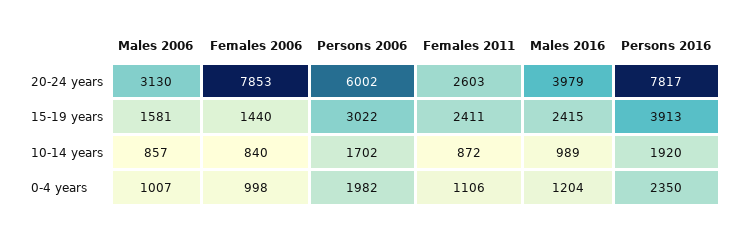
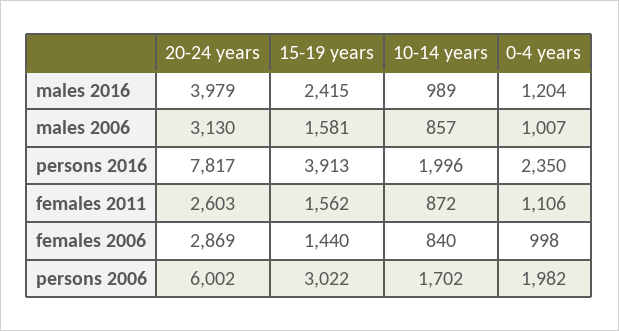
  {
    "Males 2006": {
      "20-24 years": 3130,
      "15-19 years": 1581,
      "10-14 years": 857,
      "0-4 years": 1007
    },
    "Females 2006": {
-     "20-24 years": 7853,
+     "20-24 years": 2869,
      "15-19 years": 1440,
      "10-14 years": 840,
      "0-4 years": 998
    },
    "Persons 2006": {
      "20-24 years": 6002,
      "15-19 years": 3022,
      "10-14 years": 1702,
      "0-4 years": 1982
    },
    "Females 2011": {
      "20-24 years": 2603,
-     "15-19 years": 2411,
+     "15-19 years": 1562,
      "10-14 years": 872,
      "0-4 years": 1106
    },
    "Males 2016": {
      "20-24 years": 3979,
      "15-19 years": 2415,
      "10-14 years": 989,
      "0-4 years": 1204
    },
    "Persons 2016": {
      "20-24 years": 7817,
      "15-19 years": 3913,
-     "10-14 years": 1920,
+     "10-14 years": 1996,
      "0-4 years": 2350
    }
  }

